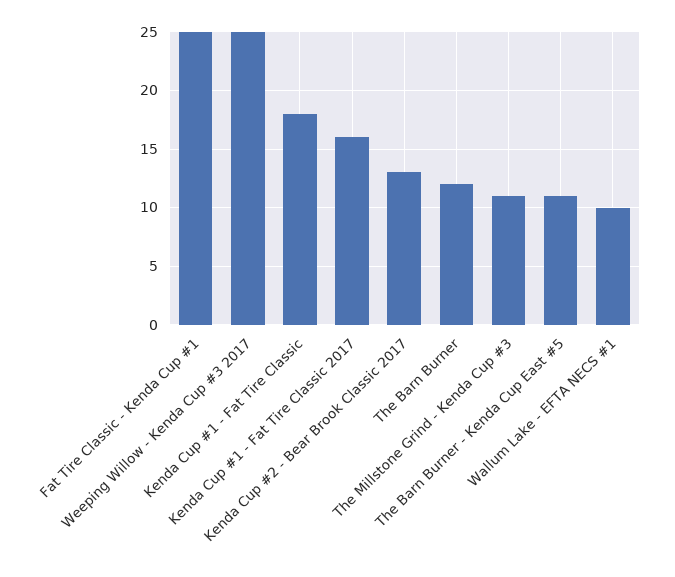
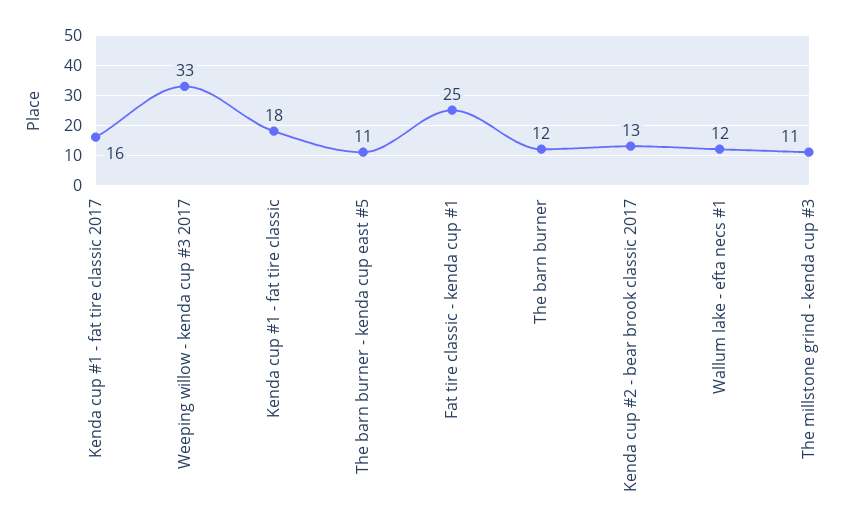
  {
    "Fat Tire Classic - Kenda Cup #1": 25,
-   "Weeping Willow - Kenda Cup #3 2017": 25,
+   "Weeping Willow - Kenda Cup #3 2017": 33,
    "Kenda Cup #1 - Fat Tire Classic": 18,
    "Kenda Cup #1 - Fat Tire Classic 2017": 16,
    "Kenda Cup #2 - Bear Brook Classic 2017": 13,
    "The Barn Burner": 12,
    "The Millstone Grind - Kenda Cup #3": 11,
    "The Barn Burner - Kenda Cup East #5": 11,
-   "Wallum Lake - EFTA NECS #1": 10
+   "Wallum Lake - EFTA NECS #1": 12
  }

